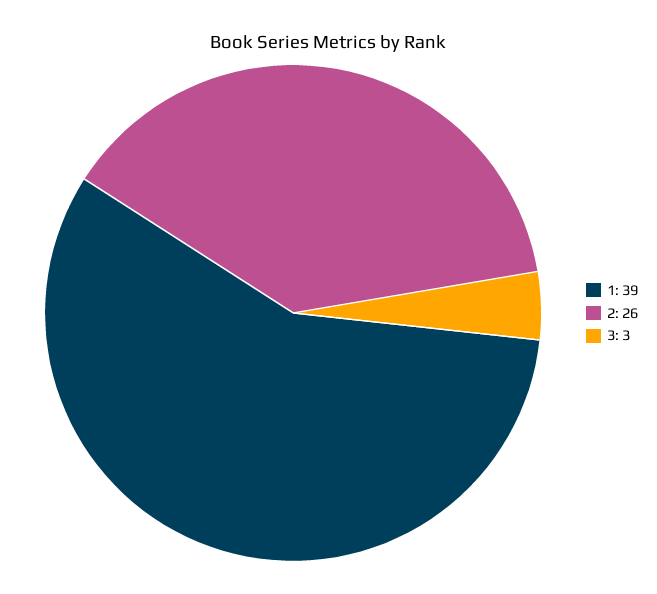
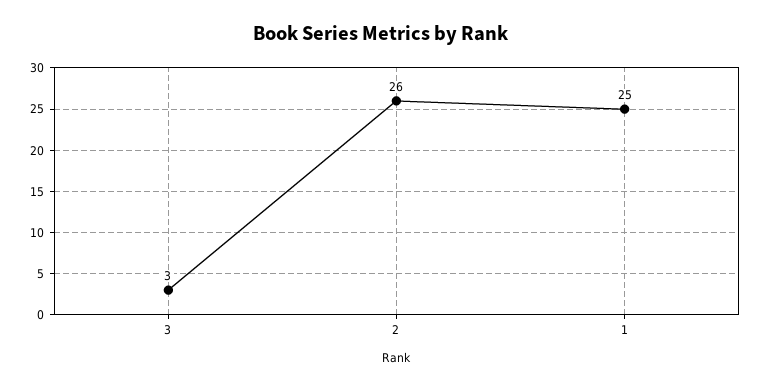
  {
-   "1": 39,
+   "1": 25,
    "2": 26,
    "3": 3
  }

